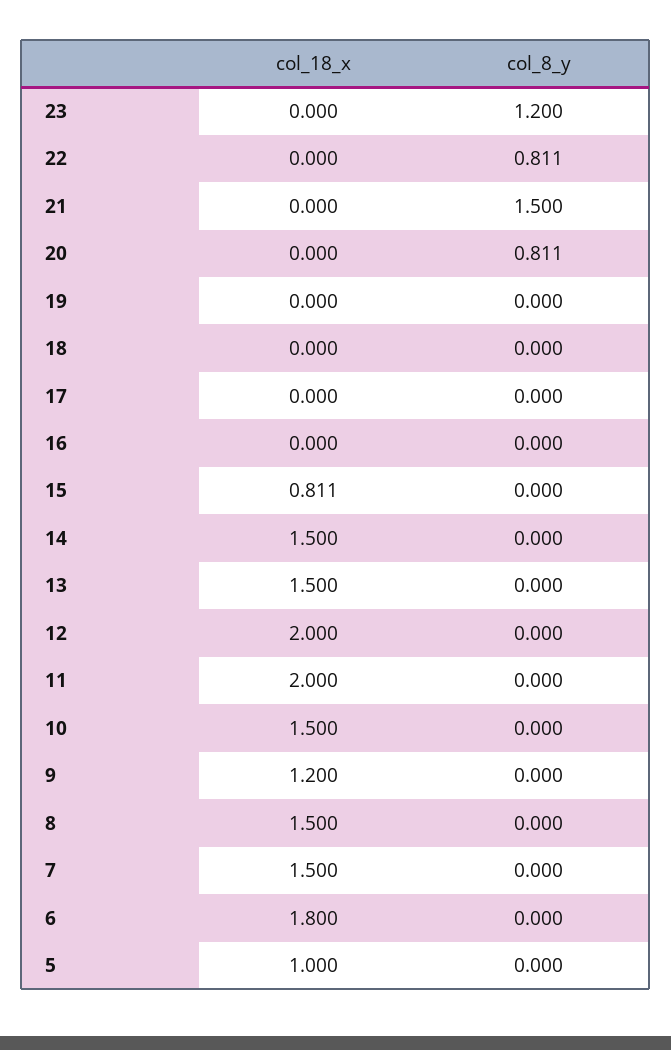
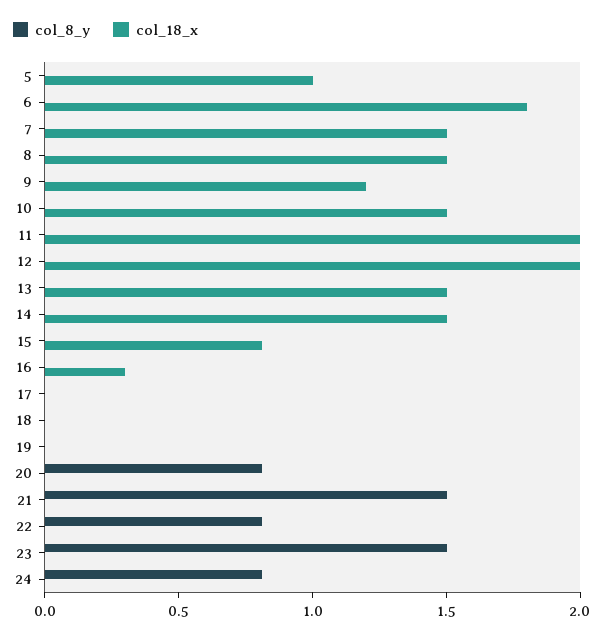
  {
    "col_18_x": {
      "23": 0,
      "22": 0,
      "21": 0,
      "20": 0,
      "19": 0,
      "18": 0,
      "17": 0,
-     "16": 0,
+     "16": 0.3,
      "15": 0.811,
      "14": 1.5,
      "13": 1.5,
      "12": 2,
      "11": 2,
      "10": 1.5,
      "9": 1.2,
      "8": 1.5,
      "7": 1.5,
      "6": 1.8,
-     "5": 1
+     "5": 1,
+     "24": 0
    },
    "col_8_y": {
-     "23": 1.2,
+     "23": 1.5,
      "22": 0.811,
      "21": 1.5,
      "20": 0.811,
      "19": 0,
      "18": 0,
      "17": 0,
      "16": 0,
      "15": 0,
      "14": 0,
      "13": 0,
      "12": 0,
      "11": 0,
      "10": 0,
      "9": 0,
      "8": 0,
      "7": 0,
      "6": 0,
-     "5": 0
+     "5": 0,
+     "24": 0.8
    }
  }

